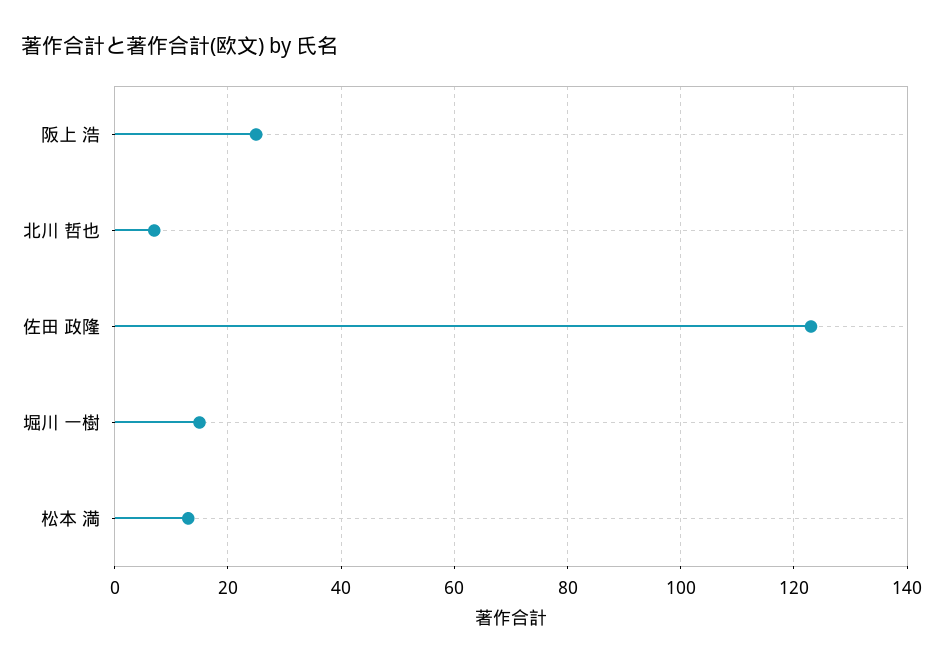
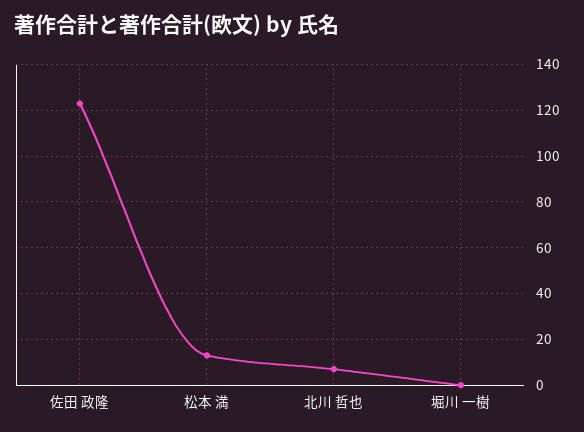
  {
-   "阪上 浩": 25,
    "北川 哲也": 5,
    "佐田 政隆": 125,
-   "堀川 一樹": 15,
+   "堀川 一樹": 0,
    "松本 満": 15
  }

